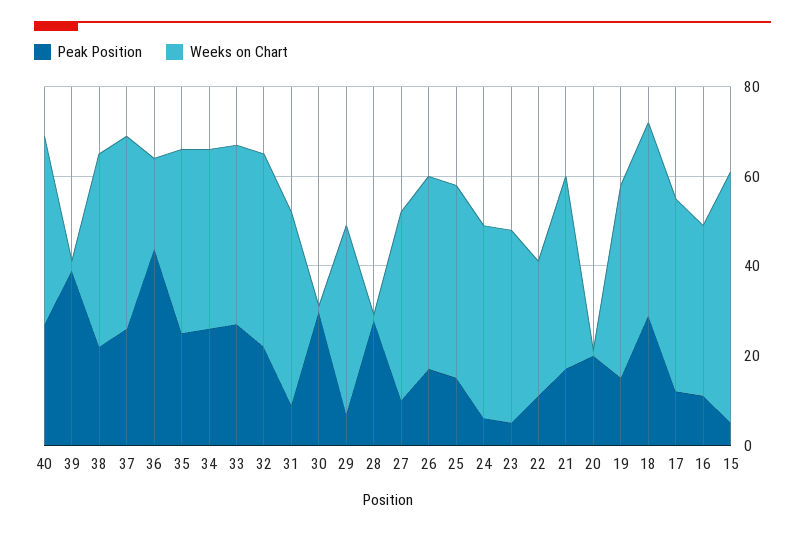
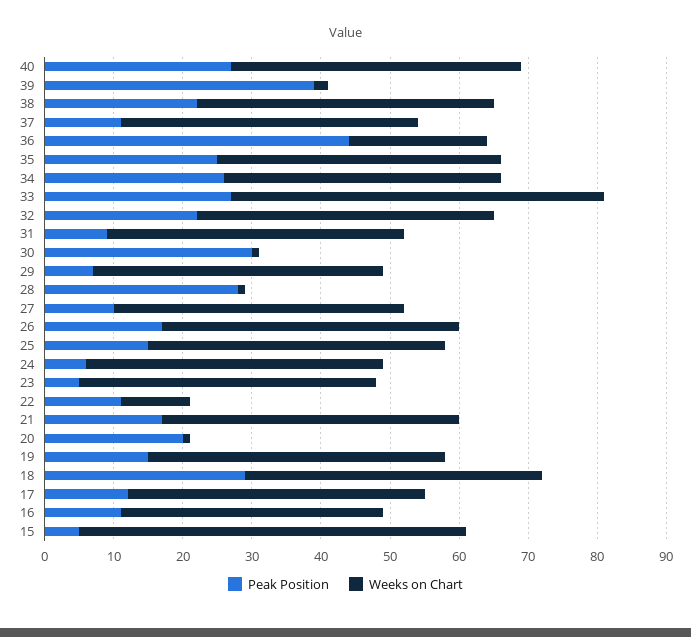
  {
    "Peak Position": {
      "40": 25,
      "39": 40,
      "38": 20,
-     "37": 25,
+     "37": 10,
      "36": 45,
      "35": 25,
      "34": 25,
      "33": 25,
      "32": 20,
      "31": 10,
      "30": 30,
      "29": 5,
      "28": 30,
      "27": 10,
      "26": 15,
      "25": 15,
      "24": 5,
      "23": 5,
      "22": 10,
      "21": 15,
      "20": 20,
      "19": 15,
      "18": 30,
      "17": 10,
      "16": 10,
      "15": 5
    },
    "Weeks on Chart": {
      "40": 40,
      "39": 0,
      "38": 45,
      "37": 45,
      "36": 20,
      "35": 40,
      "34": 40,
-     "33": 40,
+     "33": 55,
      "32": 45,
      "31": 45,
      "30": 0,
      "29": 40,
      "28": 0,
      "27": 40,
      "26": 45,
      "25": 45,
      "24": 45,
      "23": 45,
-     "22": 30,
+     "22": 10,
      "21": 45,
      "20": 0,
      "19": 45,
      "18": 45,
      "17": 45,
      "16": 40,
      "15": 55
    }
  }

